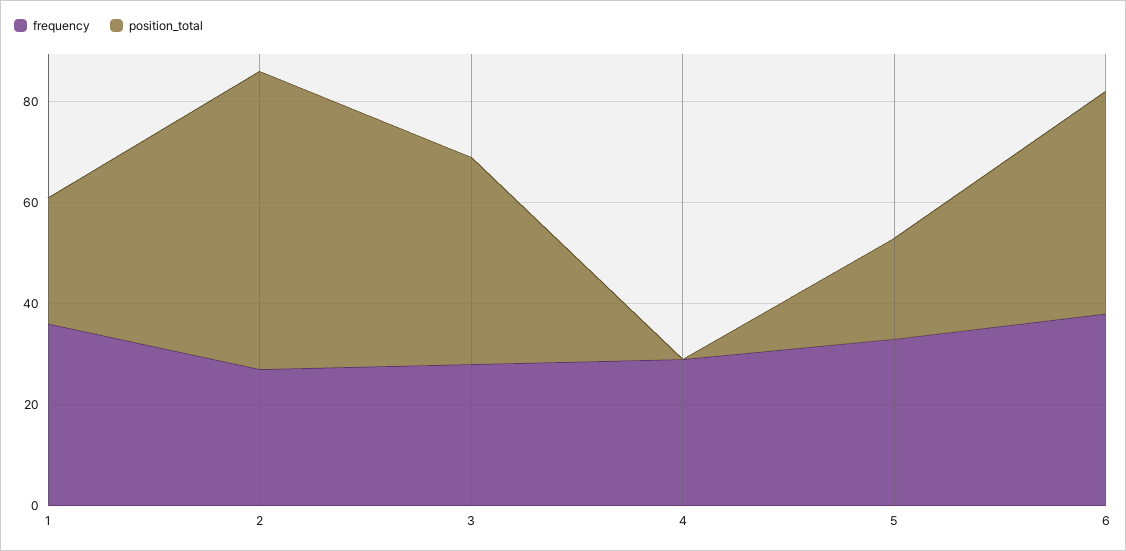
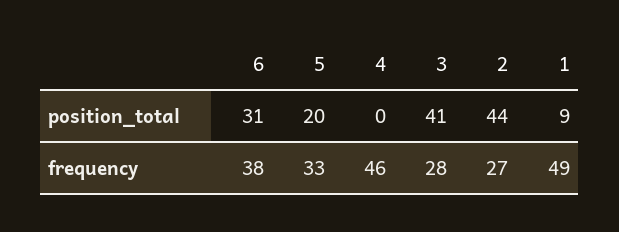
  {
    "frequency": {
-     "1": 35,
+     "1": 49,
      "2": 27,
      "3": 28,
-     "4": 30,
+     "4": 46,
      "5": 33,
      "6": 38
    },
    "position_total": {
-     "1": 25,
+     "1": 9,
-     "2": 60,
+     "2": 44,
      "3": 41,
      "4": 0,
      "5": 20,
-     "6": 45
+     "6": 31
    }
  }

